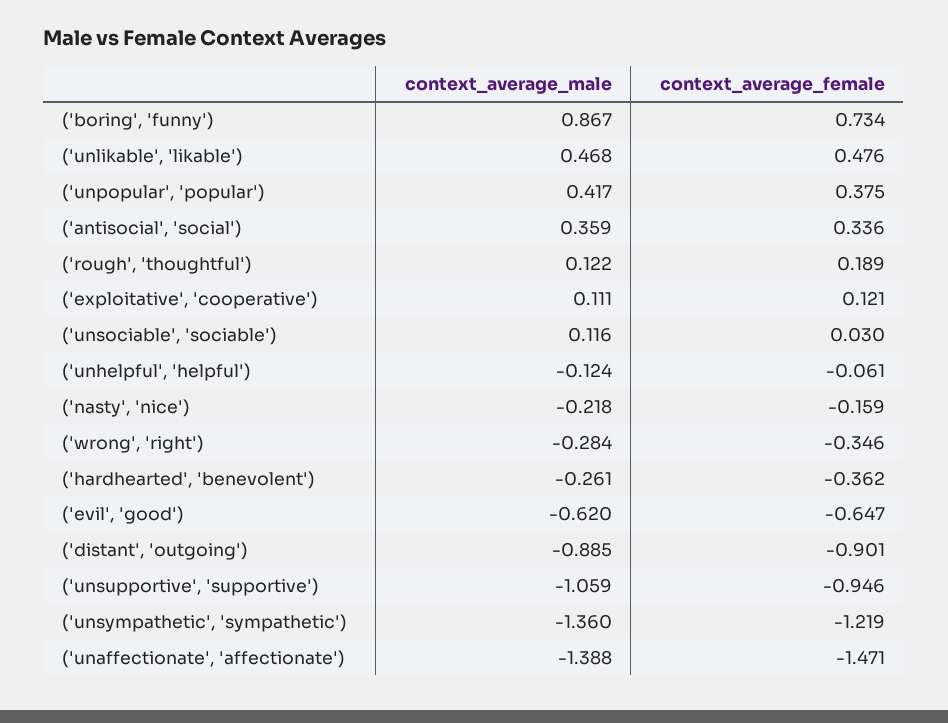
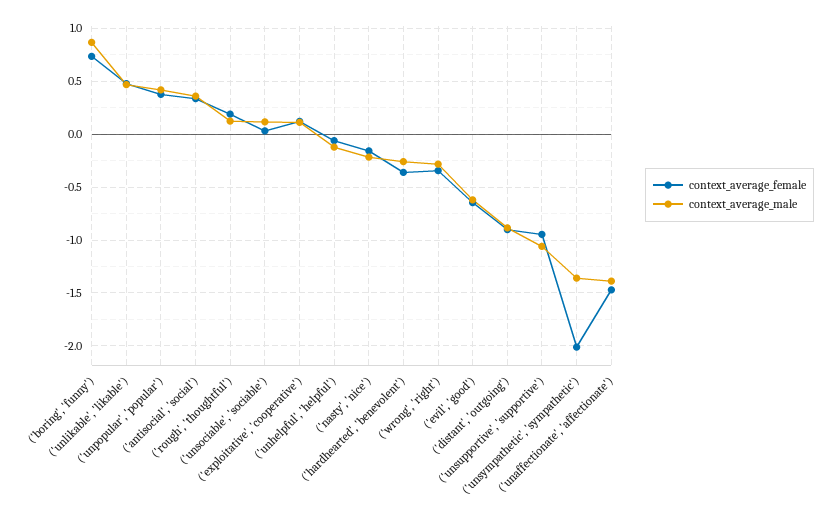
  {
    "context_average_male": {
      "('boring', 'funny')": 0.867,
      "('unlikable', 'likable')": 0.468,
      "('unpopular', 'popular')": 0.417,
      "('antisocial', 'social')": 0.359,
      "('rough', 'thoughtful')": 0.122,
      "('exploitative', 'cooperative')": 0.111,
      "('unsociable', 'sociable')": 0.116,
      "('unhelpful', 'helpful')": -0.124,
      "('nasty', 'nice')": -0.218,
      "('wrong', 'right')": -0.284,
      "('hardhearted', 'benevolent')": -0.261,
      "('evil', 'good')": -0.62,
      "('distant', 'outgoing')": -0.885,
      "('unsupportive', 'supportive')": -1.059,
      "('unsympathetic', 'sympathetic')": -1.36,
      "('unaffectionate', 'affectionate')": -1.388
    },
    "context_average_female": {
      "('boring', 'funny')": 0.734,
      "('unlikable', 'likable')": 0.476,
      "('unpopular', 'popular')": 0.375,
      "('antisocial', 'social')": 0.336,
      "('rough', 'thoughtful')": 0.189,
      "('exploitative', 'cooperative')": 0.121,
      "('unsociable', 'sociable')": 0.03,
      "('unhelpful', 'helpful')": -0.061,
      "('nasty', 'nice')": -0.159,
      "('wrong', 'right')": -0.346,
      "('hardhearted', 'benevolent')": -0.362,
      "('evil', 'good')": -0.647,
      "('distant', 'outgoing')": -0.901,
      "('unsupportive', 'supportive')": -0.946,
-     "('unsympathetic', 'sympathetic')": -1.219,
+     "('unsympathetic', 'sympathetic')": -2,
      "('unaffectionate', 'affectionate')": -1.471
    }
  }

